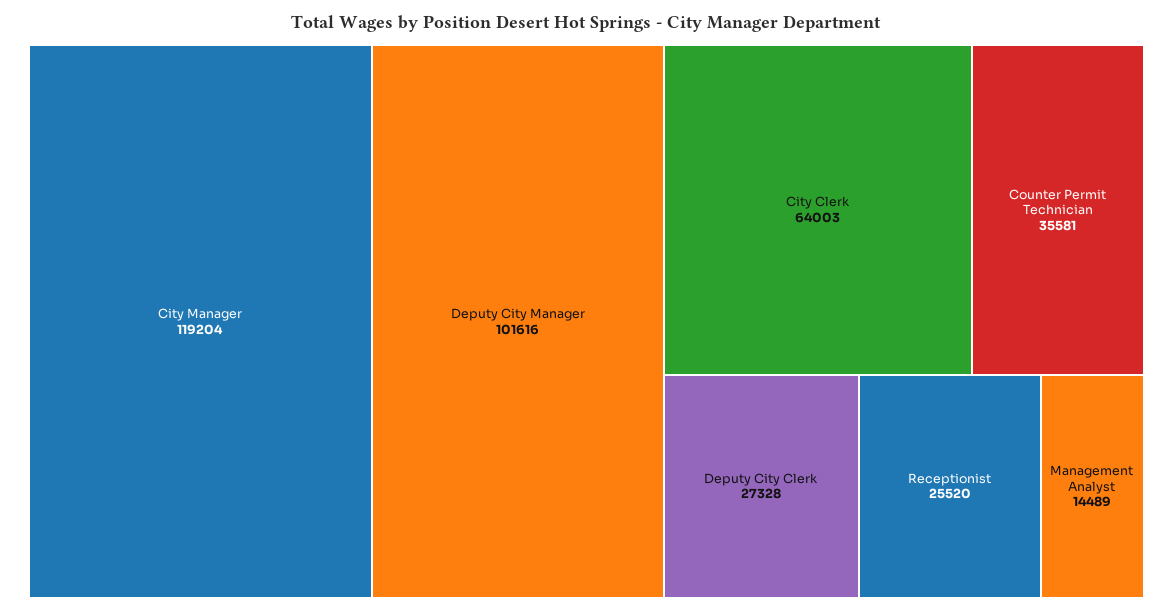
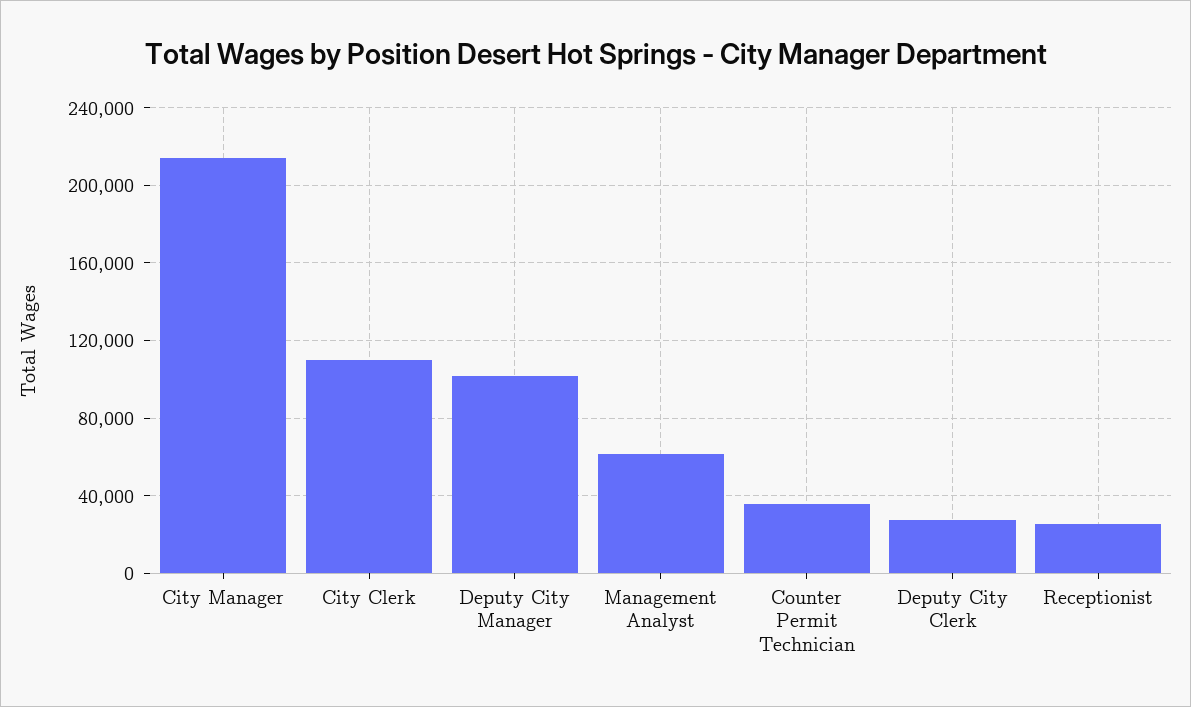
  {
-   "City Manager": 119204,
+   "City Manager": 215000,
    "Deputy City Manager": 101616,
-   "City Clerk": 64003,
+   "City Clerk": 110000,
    "Counter Permit Technician": 35581,
    "Deputy City Clerk": 27328,
    "Receptionist": 25520,
-   "Management Analyst": 14489
+   "Management Analyst": 60000
  }

